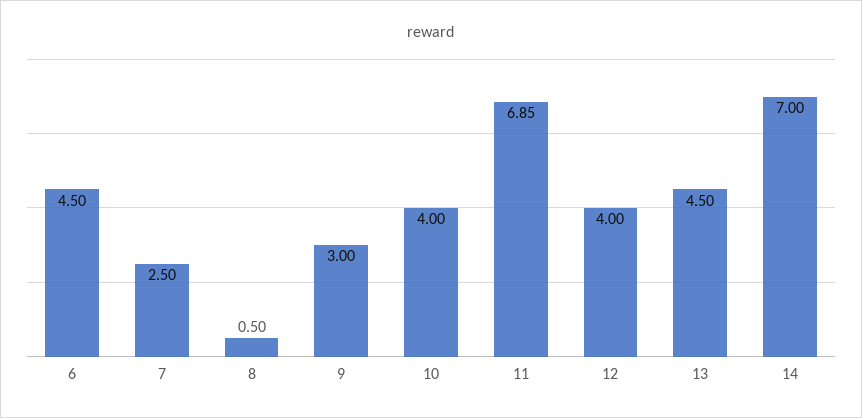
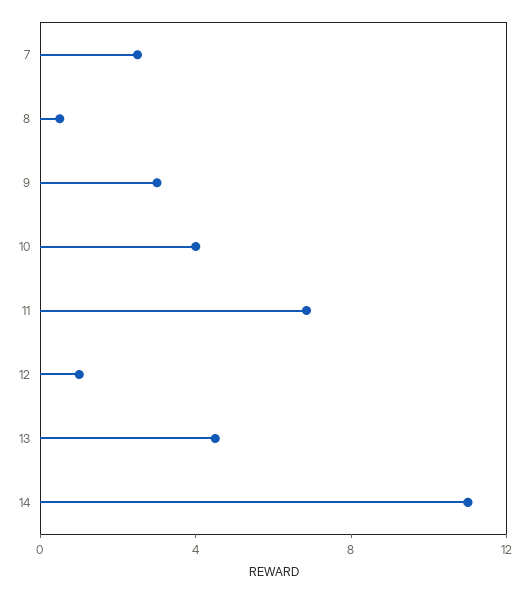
  {
-   "6": 4.5,
    "7": 2.5,
    "8": 0.5,
    "9": 3,
    "10": 4,
    "11": 6.85,
-   "12": 4,
+   "12": 1,
    "13": 4.5,
-   "14": 7
+   "14": 11
  }

